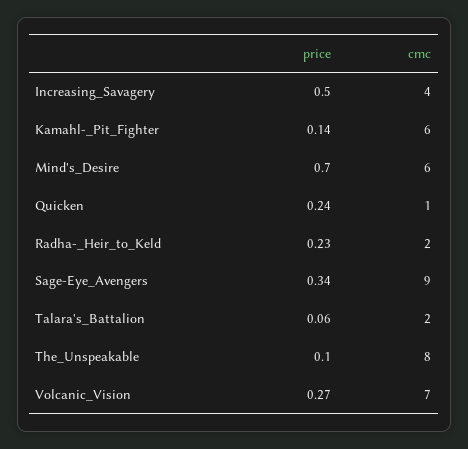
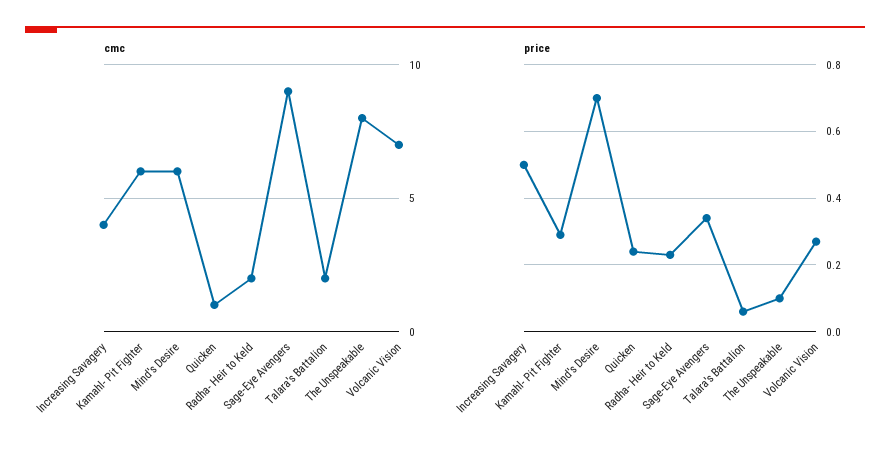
  {
    "price": {
      "Increasing_Savagery": 0.5,
-     "Kamahl-_Pit_Fighter": 0.14,
+     "Kamahl-_Pit_Fighter": 0.3,
      "Mind's_Desire": 0.7,
      "Quicken": 0.24,
      "Radha-_Heir_to_Keld": 0.23,
      "Sage-Eye_Avengers": 0.34,
      "Talara's_Battalion": 0.06,
      "The_Unspeakable": 0.1,
      "Volcanic_Vision": 0.27
    },
    "cmc": {
      "Increasing_Savagery": 4,
      "Kamahl-_Pit_Fighter": 6,
      "Mind's_Desire": 6,
      "Quicken": 1,
      "Radha-_Heir_to_Keld": 2,
      "Sage-Eye_Avengers": 9,
      "Talara's_Battalion": 2,
      "The_Unspeakable": 8,
      "Volcanic_Vision": 7
    }
  }

